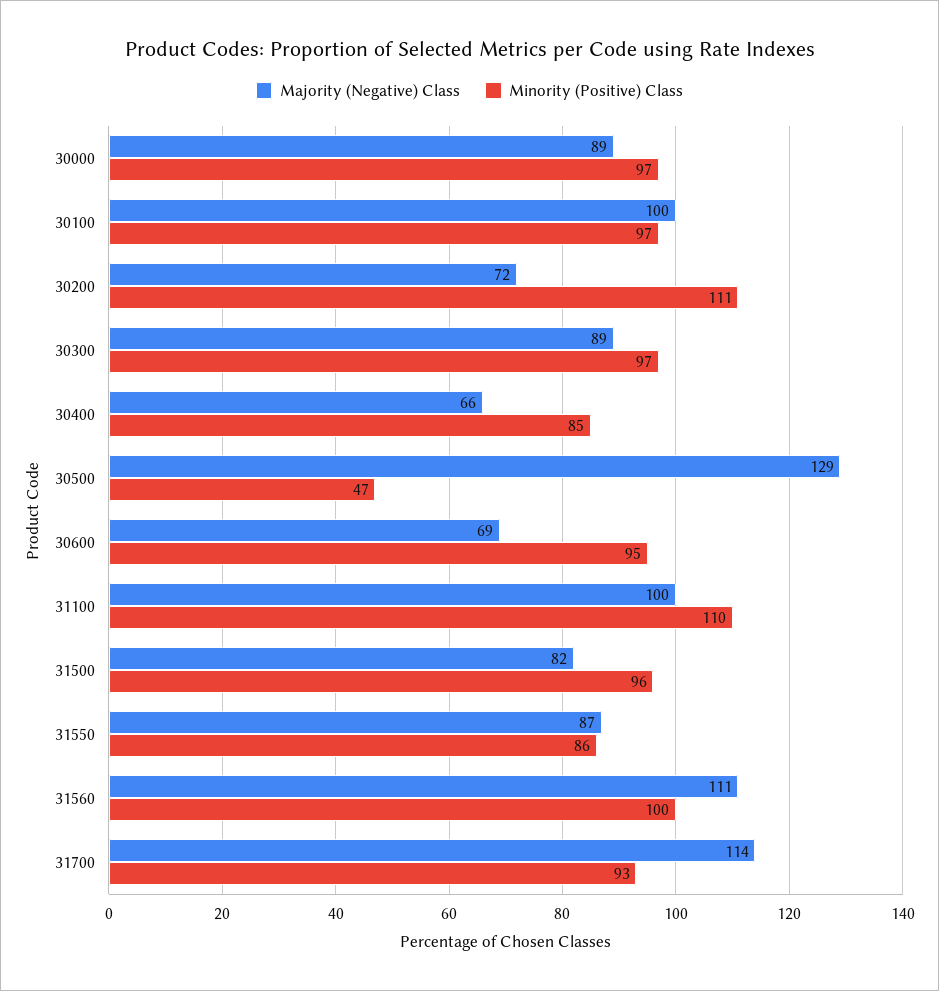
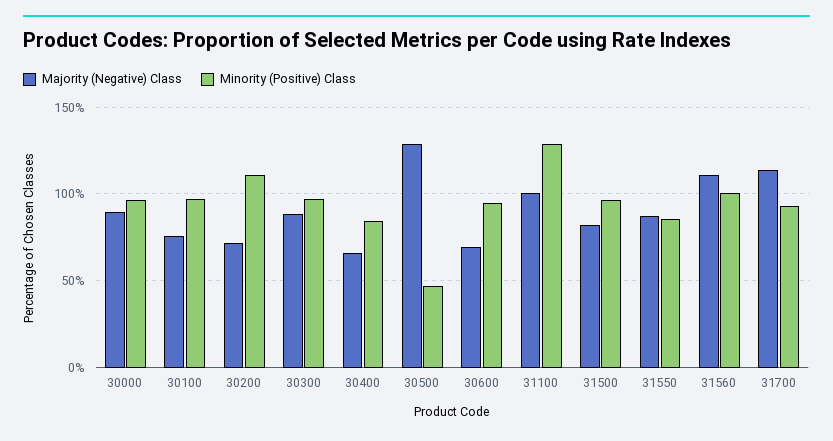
  {
    "Majority (Negative) Class": {
      "30000": 89,
-     "30100": 100,
+     "30100": 75,
      "30200": 72,
      "30300": 89,
      "30400": 66,
      "30500": 129,
      "30600": 69,
      "31100": 100,
      "31500": 82,
      "31550": 87,
      "31560": 111,
      "31700": 114
    },
    "Minority (Positive) Class": {
      "30000": 97,
      "30100": 97,
      "30200": 111,
      "30300": 97,
      "30400": 85,
      "30500": 47,
      "30600": 95,
-     "31100": 110,
+     "31100": 130,
      "31500": 96,
      "31550": 86,
      "31560": 100,
      "31700": 93
    }
  }

